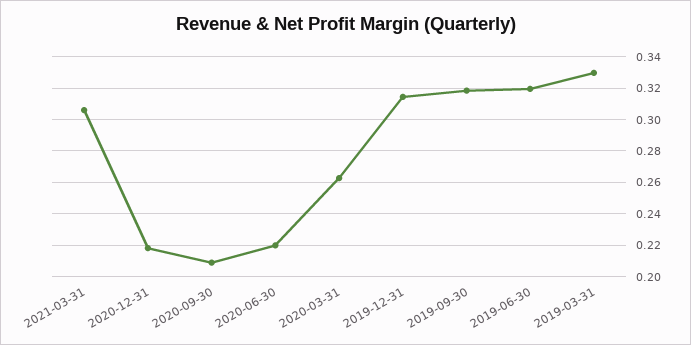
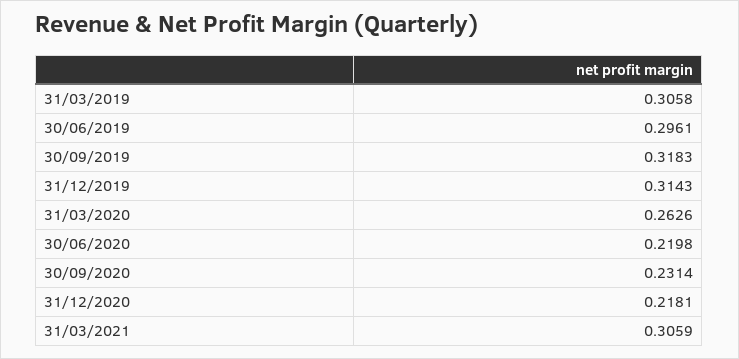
  {
    "2021-03-31": 0.3059,
    "2020-12-31": 0.2181,
-   "2020-09-30": 0.21,
+   "2020-09-30": 0.2314,
    "2020-06-30": 0.2198,
    "2020-03-31": 0.2626,
    "2019-12-31": 0.3143,
    "2019-09-30": 0.3183,
-   "2019-06-30": 0.32,
+   "2019-06-30": 0.2961,
-   "2019-03-31": 0.33
+   "2019-03-31": 0.3058
  }

